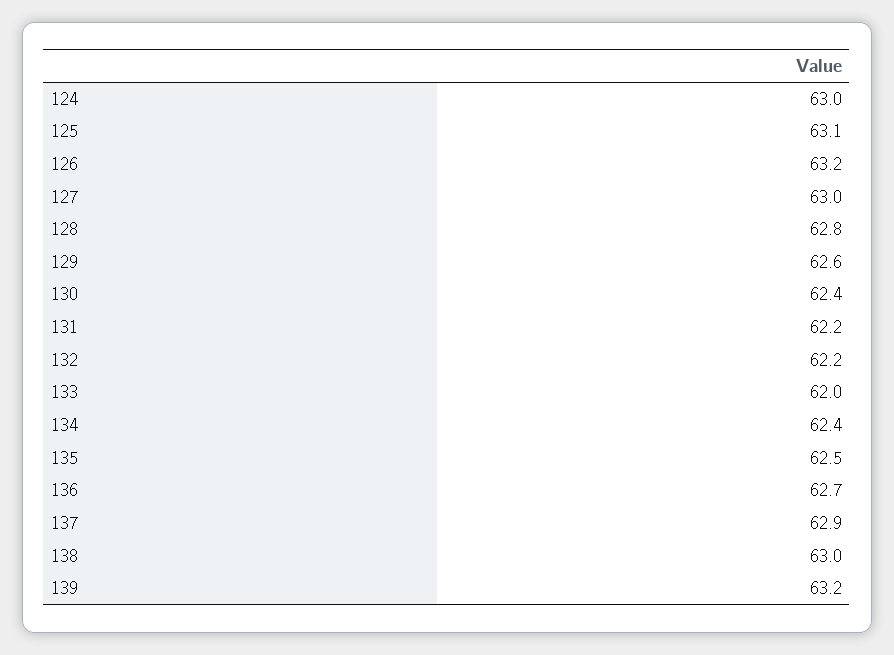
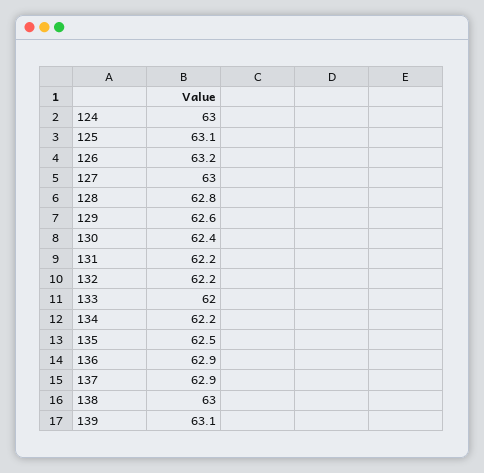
  {
    "124": 63,
    "125": 63.1,
    "126": 63.2,
    "127": 63,
    "128": 62.8,
    "129": 62.6,
    "130": 62.4,
    "131": 62.2,
    "132": 62.2,
    "133": 62,
-   "134": 62.4,
+   "134": 62.2,
    "135": 62.5,
-   "136": 62.7,
+   "136": 62.9,
    "137": 62.9,
    "138": 63,
-   "139": 63.2
+   "139": 63.1
  }

